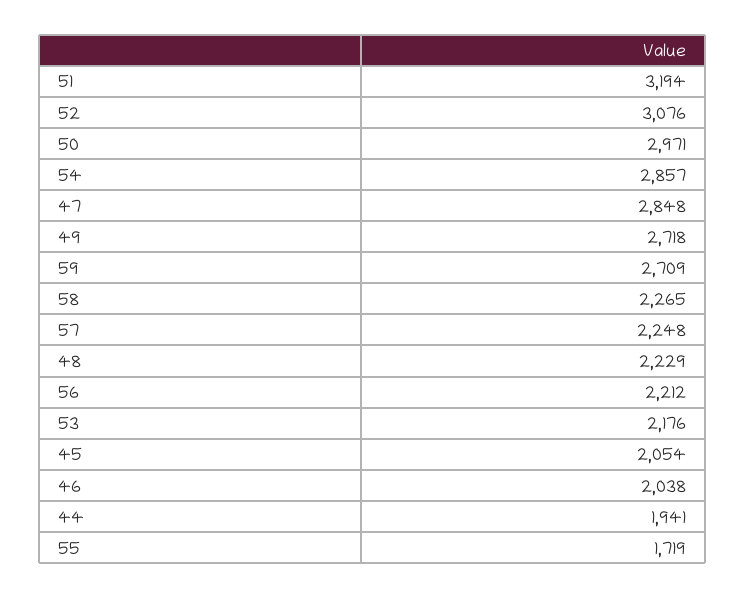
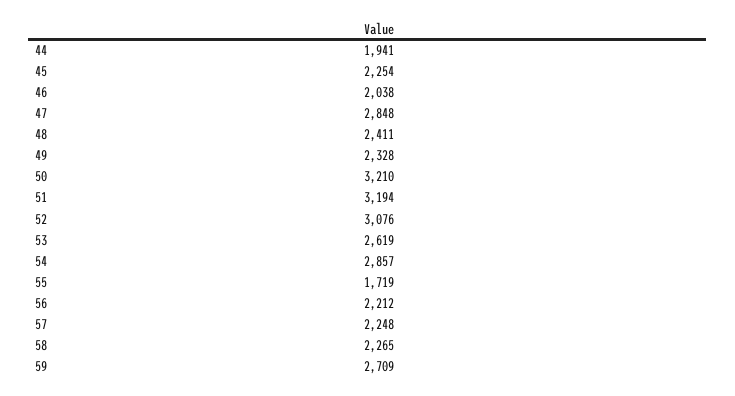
  {
    "51": 3194,
    "52": 3076,
-   "50": 2971,
+   "50": 3210,
    "54": 2857,
    "47": 2848,
-   "49": 2718,
+   "49": 2328,
    "59": 2709,
    "58": 2265,
    "57": 2248,
-   "48": 2229,
+   "48": 2411,
    "56": 2212,
-   "53": 2176,
+   "53": 2619,
-   "45": 2054,
+   "45": 2254,
    "46": 2038,
    "44": 1941,
    "55": 1719
  }

